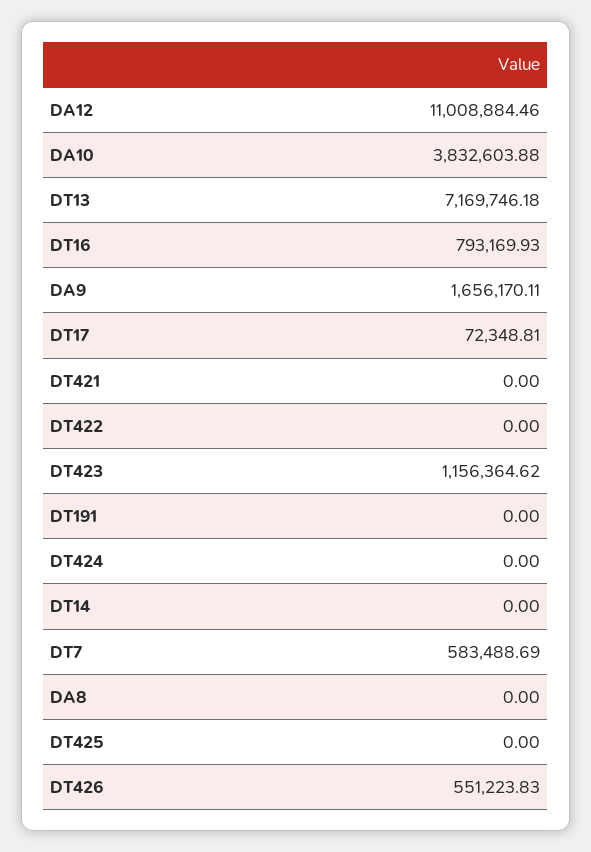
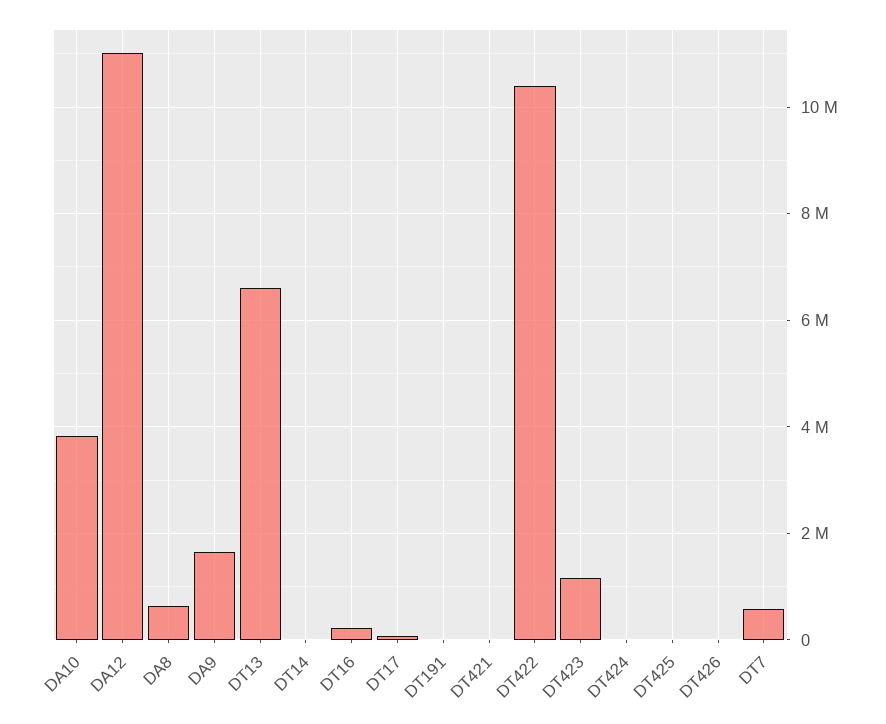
  {
    "DA12": 11008884.46,
    "DA10": 3832603.88,
-   "DT13": 7169746.18,
+   "DT13": 6600000,
-   "DT16": 793169.93,
+   "DT16": 200000,
    "DA9": 1656170.11,
    "DT17": 72348.81,
    "DT421": 0,
-   "DT422": 0,
+   "DT422": 10400000,
    "DT423": 1156364.62,
    "DT191": 0,
    "DT424": 0,
    "DT14": 0,
    "DT7": 583488.69,
-   "DA8": 0,
+   "DA8": 600000,
    "DT425": 0,
-   "DT426": 551223.83
+   "DT426": 0
  }

